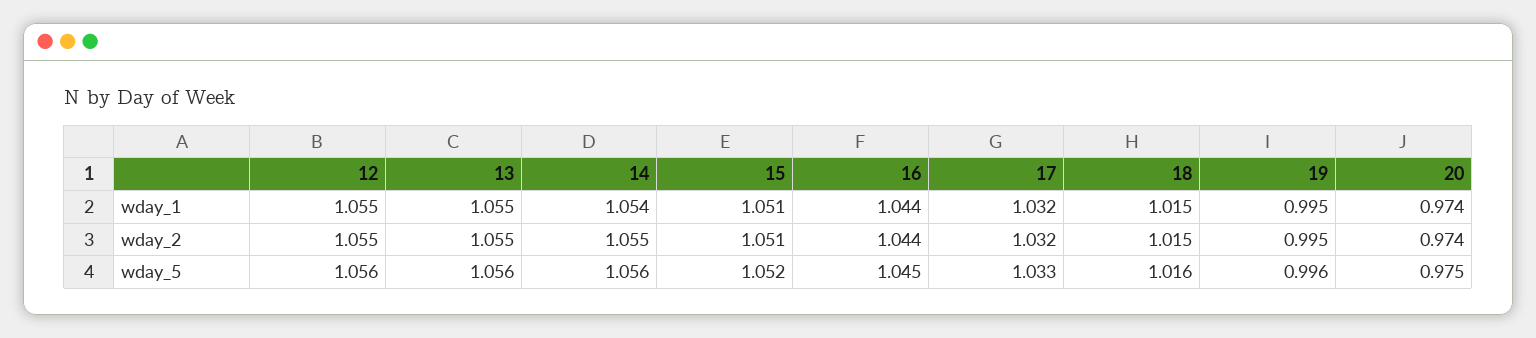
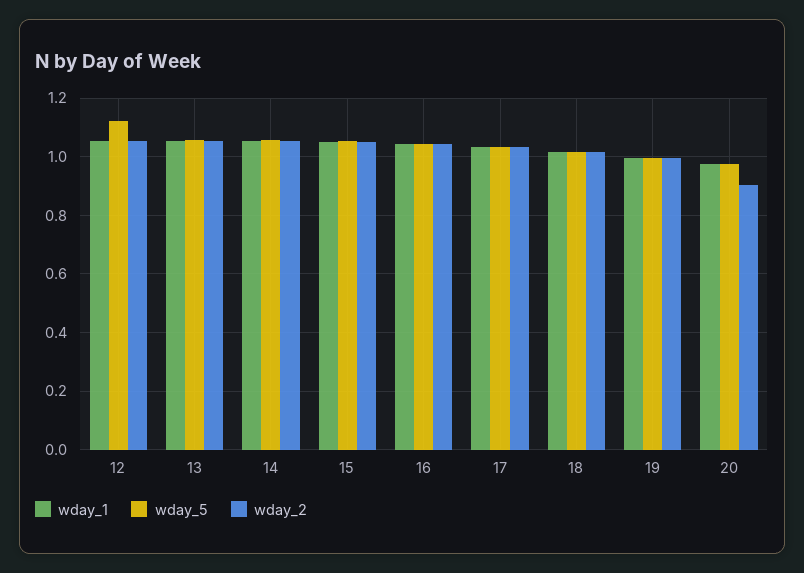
  {
    "wday_1": {
      "12": 1.055,
      "13": 1.055,
      "14": 1.054,
      "15": 1.051,
      "16": 1.044,
      "17": 1.032,
      "18": 1.015,
      "19": 0.995,
      "20": 0.974
    },
    "wday_2": {
      "12": 1.055,
      "13": 1.055,
      "14": 1.055,
      "15": 1.051,
      "16": 1.044,
      "17": 1.032,
      "18": 1.015,
      "19": 0.995,
-     "20": 0.974
+     "20": 0.9
    },
    "wday_5": {
-     "12": 1.056,
+     "12": 1.125,
      "13": 1.056,
      "14": 1.056,
      "15": 1.052,
      "16": 1.045,
      "17": 1.033,
      "18": 1.016,
      "19": 0.996,
      "20": 0.975
    }
  }

